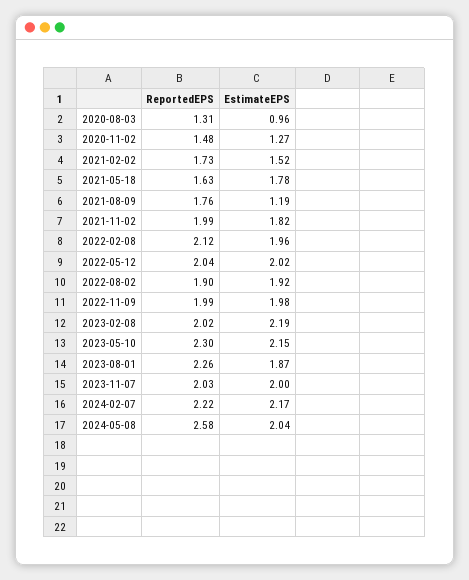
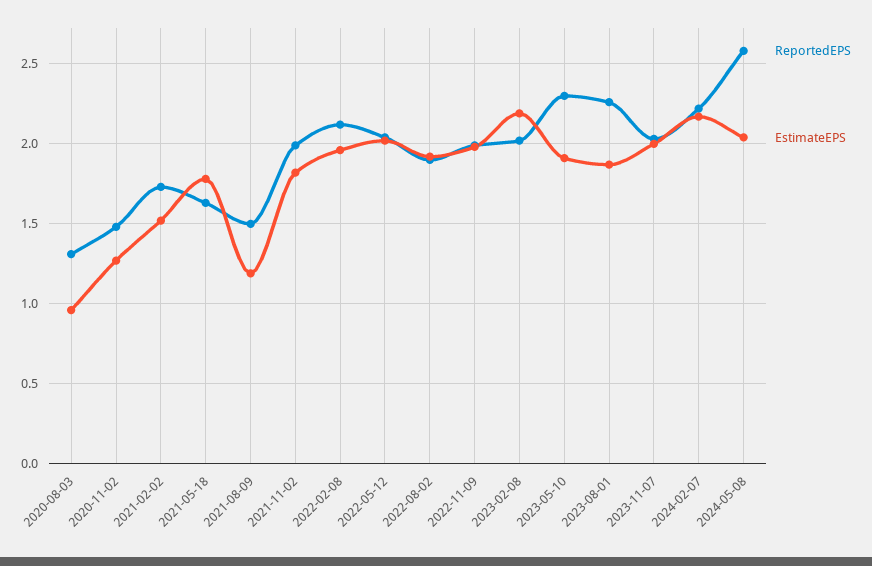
  {
    "ReportedEPS": {
      "2020-08-03": 1.31,
      "2020-11-02": 1.48,
      "2021-02-02": 1.73,
      "2021-05-18": 1.63,
-     "2021-08-09": 1.76,
+     "2021-08-09": 1.5,
      "2021-11-02": 1.99,
      "2022-02-08": 2.12,
      "2022-05-12": 2.04,
      "2022-08-02": 1.9,
      "2022-11-09": 1.99,
      "2023-02-08": 2.02,
      "2023-05-10": 2.3,
      "2023-08-01": 2.26,
      "2023-11-07": 2.03,
      "2024-02-07": 2.22,
      "2024-05-08": 2.58
    },
    "EstimateEPS": {
      "2020-08-03": 0.96,
      "2020-11-02": 1.27,
      "2021-02-02": 1.52,
      "2021-05-18": 1.78,
      "2021-08-09": 1.19,
      "2021-11-02": 1.82,
      "2022-02-08": 1.96,
      "2022-05-12": 2.02,
      "2022-08-02": 1.92,
      "2022-11-09": 1.98,
      "2023-02-08": 2.19,
-     "2023-05-10": 2.15,
+     "2023-05-10": 1.9,
      "2023-08-01": 1.87,
      "2023-11-07": 2,
      "2024-02-07": 2.17,
      "2024-05-08": 2.04
    }
  }

